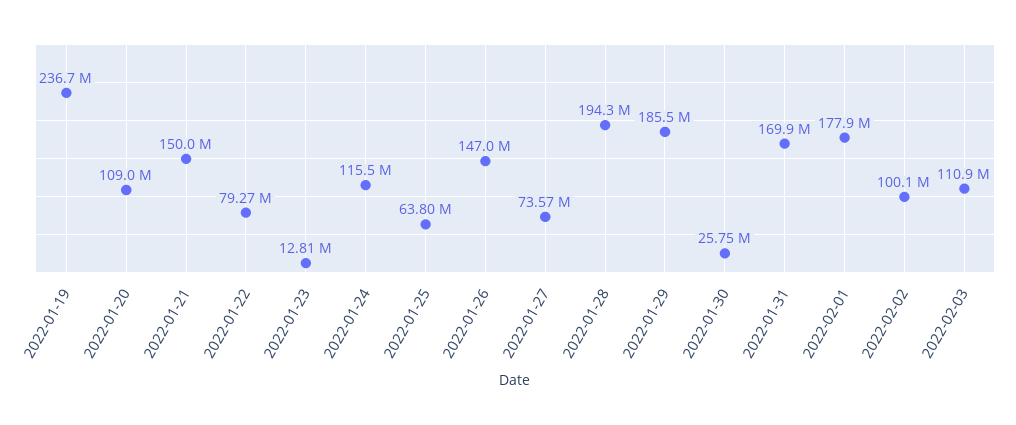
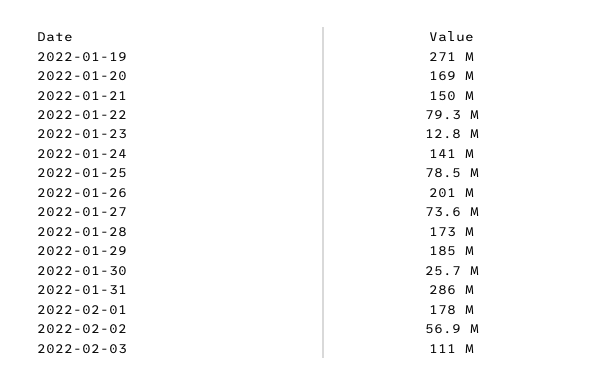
  {
-   "2022-01-19": 236700000,
+   "2022-01-19": 271000000,
-   "2022-01-20": 109000000,
+   "2022-01-20": 169000000,
    "2022-01-21": 150000000,
    "2022-01-22": 79270000,
    "2022-01-23": 12810000,
-   "2022-01-24": 115500000,
+   "2022-01-24": 141000000,
-   "2022-01-25": 63800000,
+   "2022-01-25": 78500000,
-   "2022-01-26": 147000000,
+   "2022-01-26": 201000000,
    "2022-01-27": 73570000,
-   "2022-01-28": 194300000,
+   "2022-01-28": 173000000,
    "2022-01-29": 185500000,
    "2022-01-30": 25750000,
-   "2022-01-31": 169900000,
+   "2022-01-31": 286000000,
    "2022-02-01": 177900000,
-   "2022-02-02": 100100000,
+   "2022-02-02": 56900000,
    "2022-02-03": 110900000
  }

